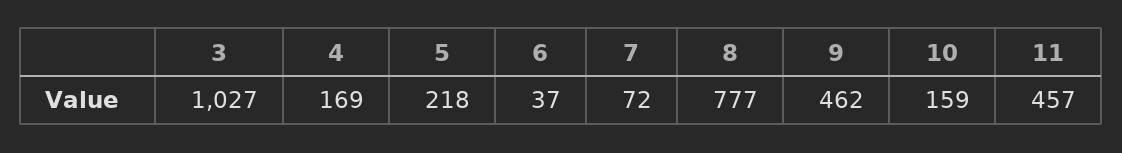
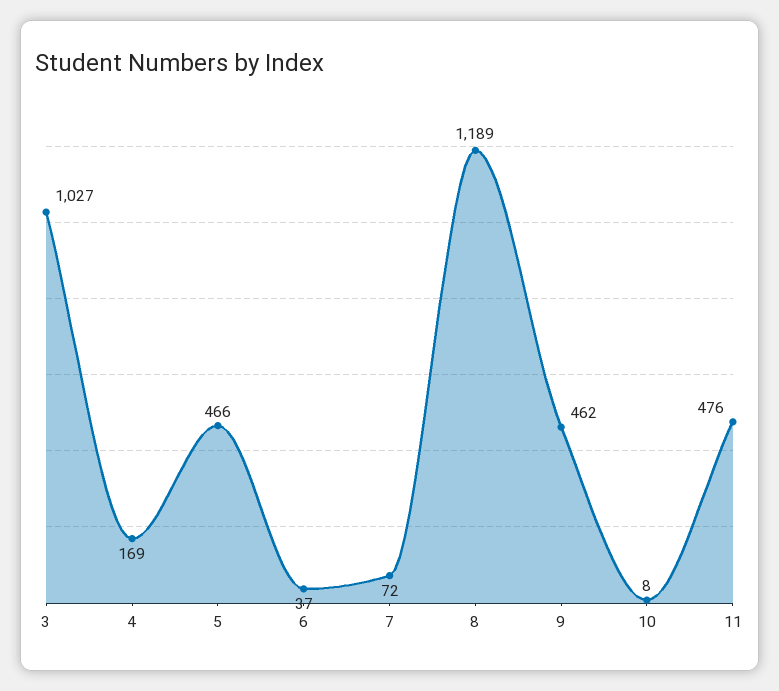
  {
    "3": 1027,
    "4": 169,
-   "5": 218,
+   "5": 466,
    "6": 37,
    "7": 72,
-   "8": 777,
+   "8": 1189,
    "9": 462,
-   "10": 159,
+   "10": 8,
-   "11": 457
+   "11": 476
  }

